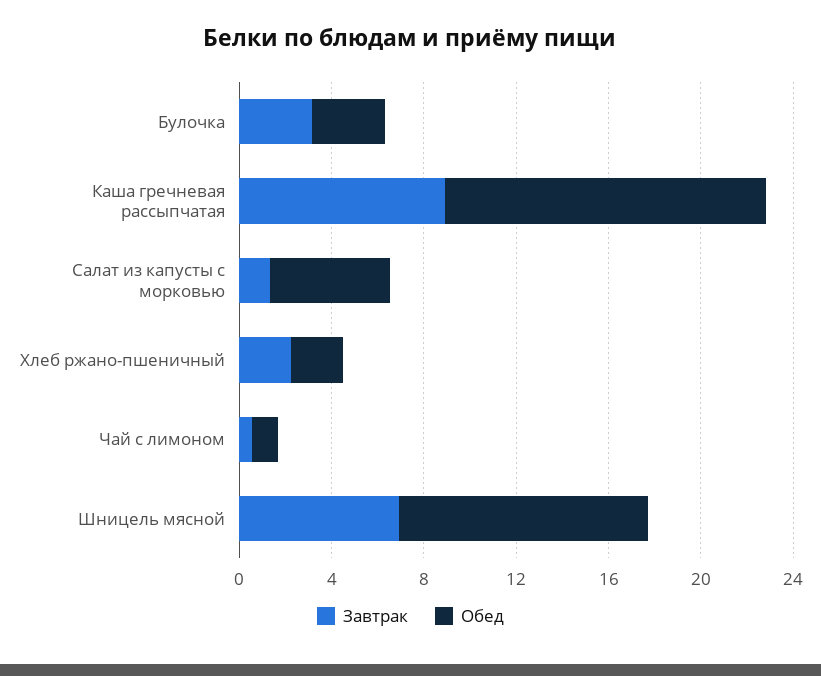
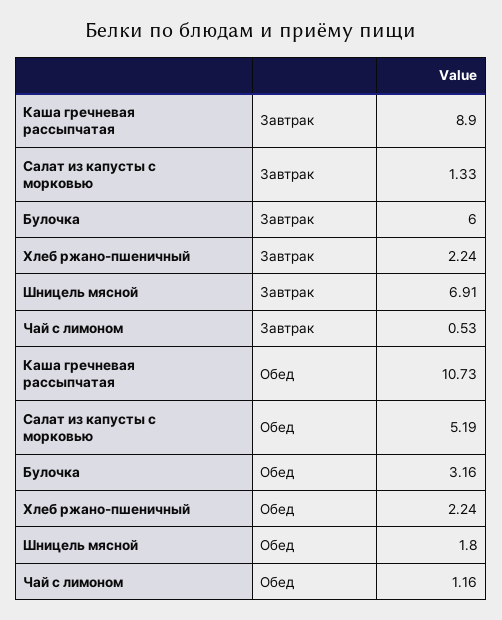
  {
    "Завтрак": {
-     "Булочка": 3,
+     "Булочка": 6,
      "Каша гречневая рассыпчатая": 8.9,
      "Салат из капусты с морковью": 1.33,
      "Хлеб ржано-пшеничный": 2.24,
      "Чай с лимоном": 0.53,
      "Шницель мясной": 6.91
    },
    "Обед": {
      "Булочка": 3.16,
-     "Каша гречневая рассыпчатая": 14,
+     "Каша гречневая рассыпчатая": 10.73,
      "Салат из капусты с морковью": 5.19,
      "Хлеб ржано-пшеничный": 2.24,
      "Чай с лимоном": 1.16,
-     "Шницель мясной": 11
+     "Шницель мясной": 1.8
    }
  }

